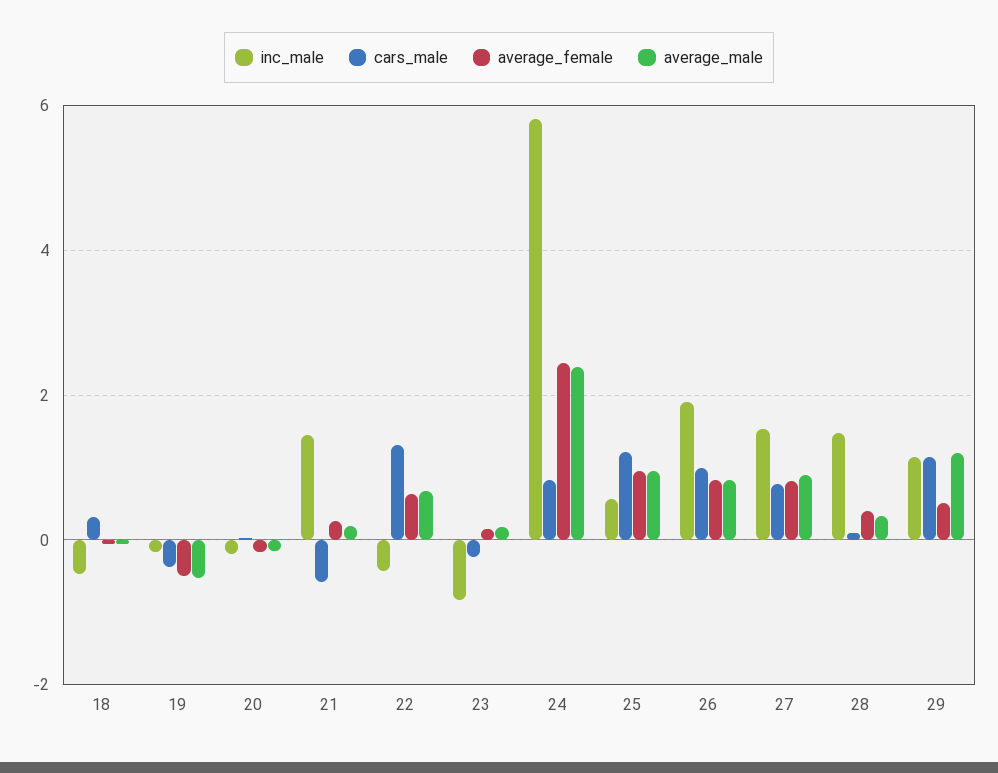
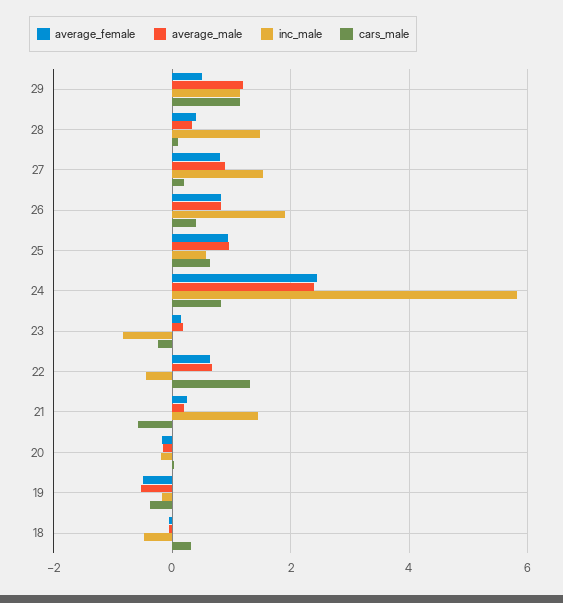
  {
    "inc_male": {
      "18": -0.4,
      "19": -0.2,
      "20": -0.2,
      "21": 1.4,
      "22": -0.4,
      "23": -0.8,
      "24": 5.8,
      "25": 0.6,
      "26": 2,
      "27": 1.6,
      "28": 1.4,
      "29": 1.2
    },
    "cars_male": {
      "18": 0.4,
      "19": -0.4,
      "20": 0,
      "21": -0.6,
      "22": 1.4,
      "23": -0.2,
      "24": 0.8,
-     "25": 1.2,
+     "25": 0.6,
-     "26": 1,
+     "26": 0.4,
-     "27": 0.8,
+     "27": 0.2,
      "28": 0,
      "29": 1.2
    },
    "average_female": {
      "18": 0,
      "19": -0.4,
      "20": -0.2,
      "21": 0.2,
      "22": 0.6,
      "23": 0.2,
      "24": 2.4,
      "25": 1,
      "26": 0.8,
      "27": 0.8,
      "28": 0.4,
      "29": 0.6
    },
    "average_male": {
      "18": 0,
      "19": -0.6,
      "20": -0.2,
      "21": 0.2,
      "22": 0.6,
      "23": 0.2,
      "24": 2.4,
      "25": 1,
      "26": 0.8,
      "27": 0.8,
      "28": 0.4,
      "29": 1.2
    }
  }

